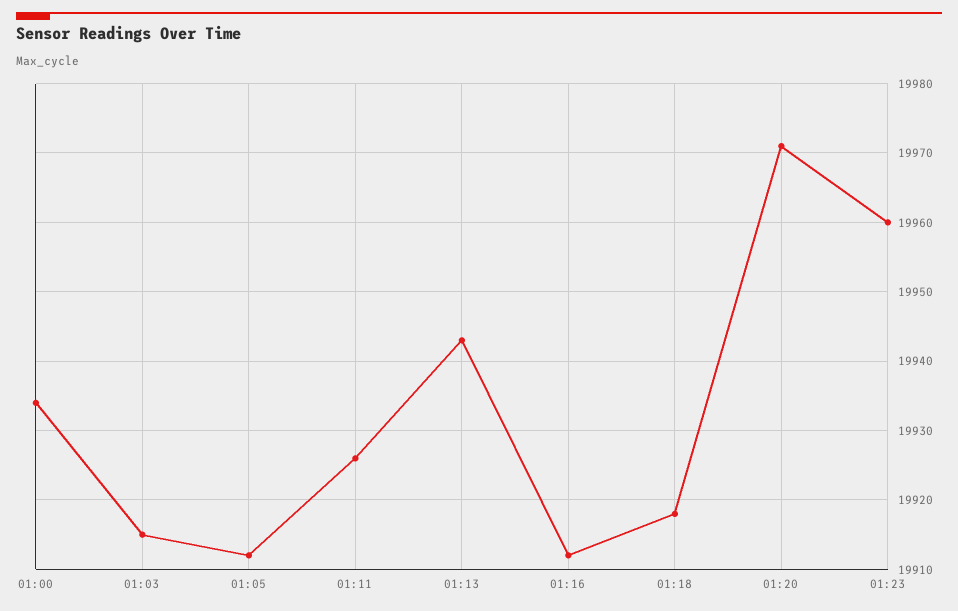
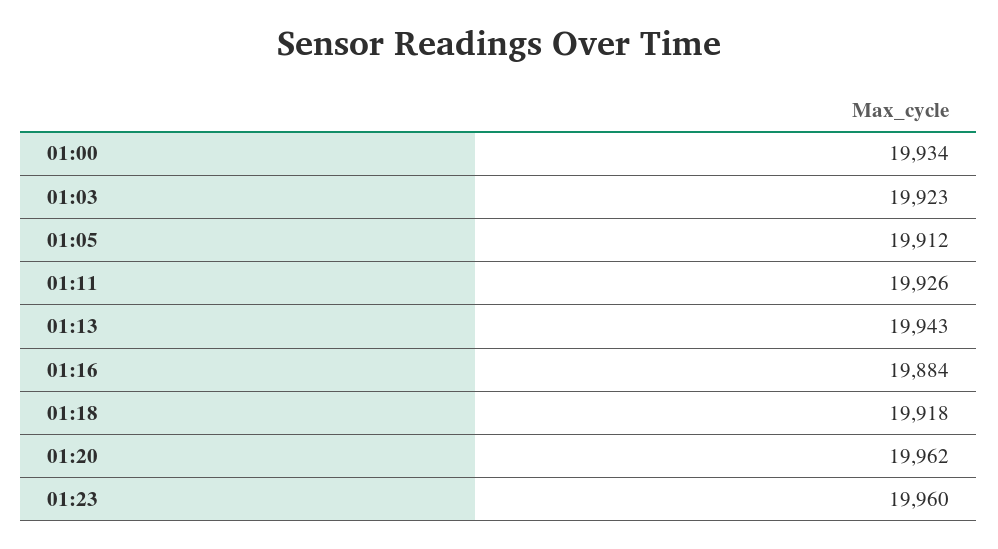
  {
    "01:00": 19934,
-   "01:03": 19915,
+   "01:03": 19923,
    "01:05": 19912,
    "01:11": 19926,
    "01:13": 19943,
-   "01:16": 19912,
+   "01:16": 19884,
    "01:18": 19918,
-   "01:20": 19971,
+   "01:20": 19962,
    "01:23": 19960
  }

